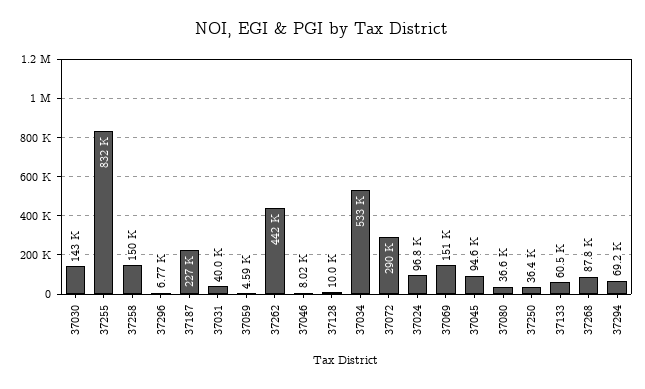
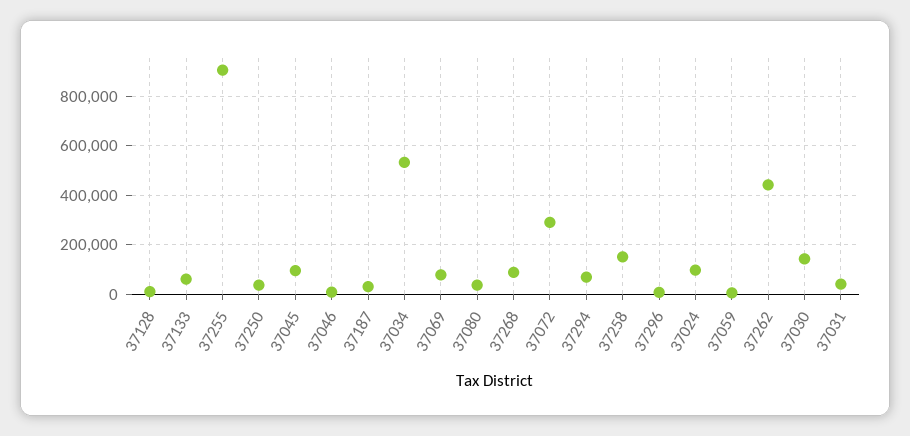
  {
    "37030": 143000,
-   "37255": 832000,
+   "37255": 900000,
    "37258": 150000,
    "37296": 6770,
-   "37187": 227000,
+   "37187": 25000,
    "37031": 40000,
    "37059": 4590,
    "37262": 442000,
    "37046": 8020,
    "37128": 10000,
    "37034": 533000,
    "37072": 290000,
    "37024": 96800,
-   "37069": 151000,
+   "37069": 75000,
    "37045": 94600,
    "37080": 36600,
    "37250": 36400,
    "37133": 60500,
    "37268": 87800,
    "37294": 69200
  }

